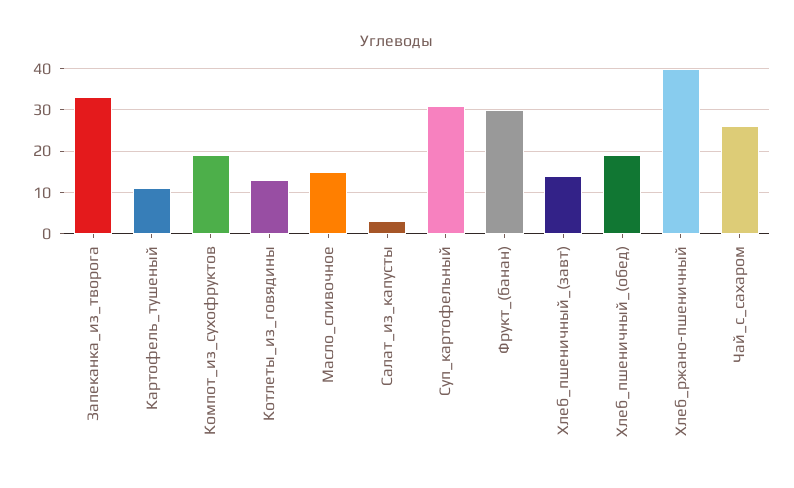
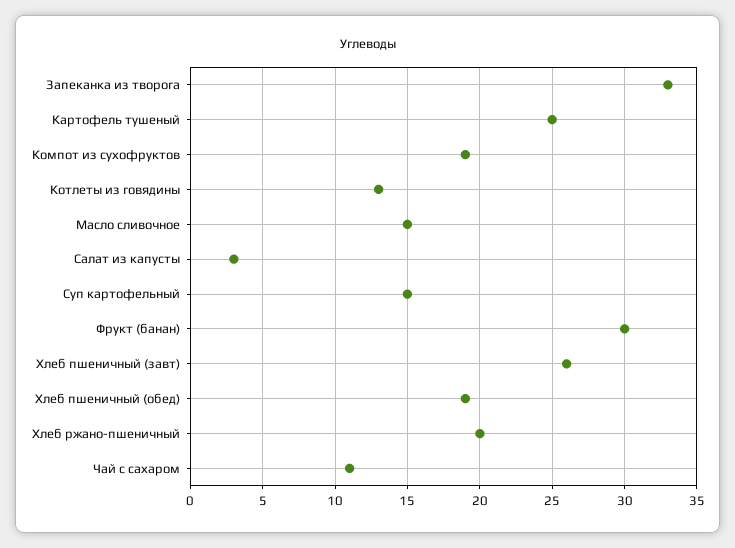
  {
    "Запеканка_из_творога": 33,
-   "Картофель_тушеный": 10,
+   "Картофель_тушеный": 25,
    "Компот_из_сухофруктов": 19,
    "Котлеты_из_говядины": 13,
    "Масло_сливочное": 15,
    "Салат_из_капусты": 3,
-   "Суп_картофельный": 30,
+   "Суп_картофельный": 15,
    "Фрукт_(банан)": 30,
-   "Хлеб_пшеничный_(завт)": 15,
+   "Хлеб_пшеничный_(завт)": 26,
    "Хлеб_пшеничный_(обед)": 19,
-   "Хлеб_ржано-пшеничный": 40,
+   "Хлеб_ржано-пшеничный": 20,
-   "Чай_с_сахаром": 25
+   "Чай_с_сахаром": 11
  }

